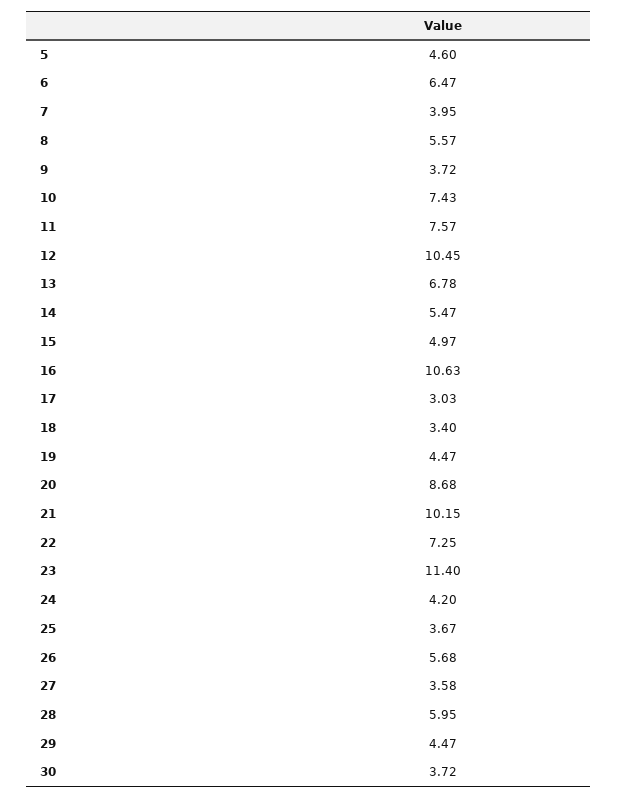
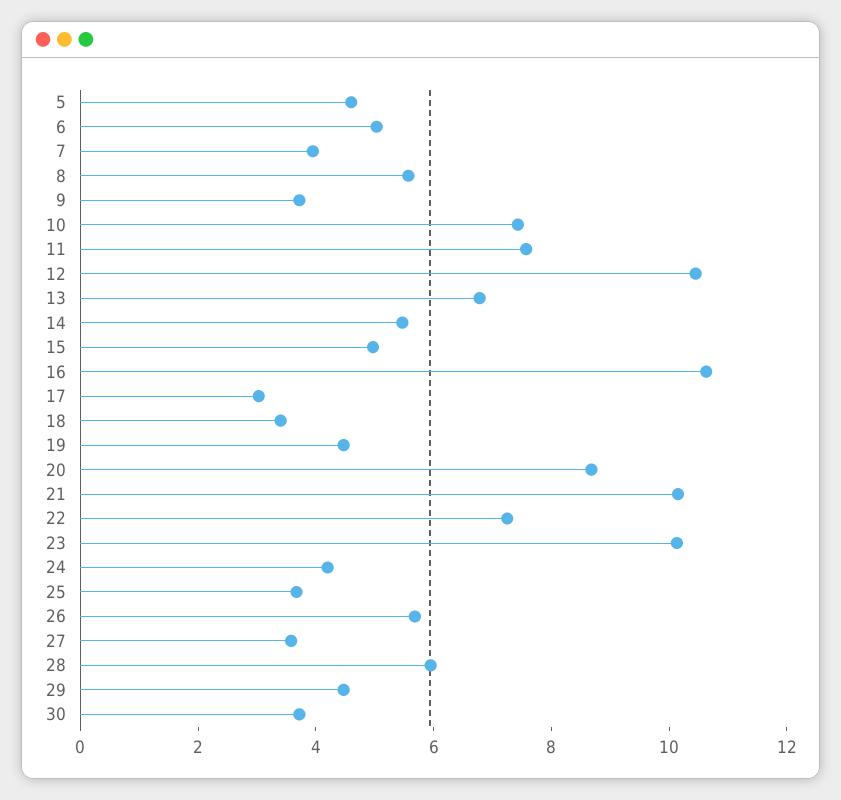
  {
    "5": 4.6,
-   "6": 6.47,
+   "6": 5,
    "7": 3.95,
    "8": 5.57,
    "9": 3.72,
    "10": 7.43,
    "11": 7.57,
    "12": 10.45,
    "13": 6.78,
    "14": 5.47,
    "15": 4.97,
    "16": 10.63,
    "17": 3.03,
    "18": 3.4,
    "19": 4.47,
    "20": 8.68,
    "21": 10.15,
    "22": 7.25,
-   "23": 11.4,
+   "23": 10,
    "24": 4.2,
    "25": 3.67,
    "26": 5.68,
    "27": 3.58,
    "28": 5.95,
    "29": 4.47,
    "30": 3.72
  }

